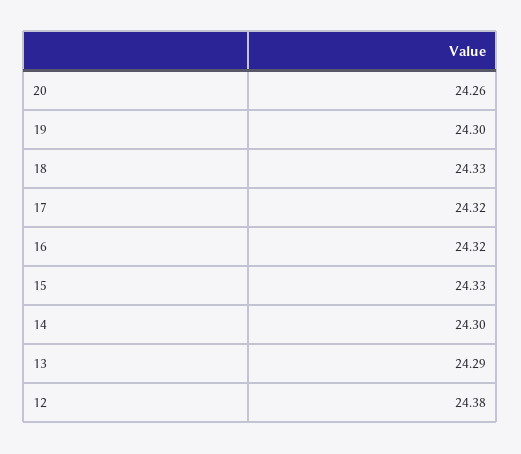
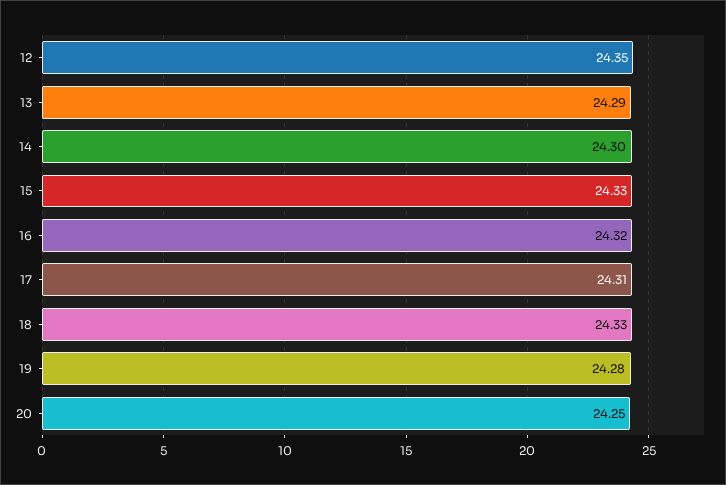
  {
-   "20": 24.26,
+   "20": 24.25,
-   "19": 24.3,
+   "19": 24.28,
    "18": 24.33,
-   "17": 24.32,
+   "17": 24.31,
    "16": 24.32,
    "15": 24.33,
    "14": 24.3,
    "13": 24.29,
-   "12": 24.38
+   "12": 24.35
  }

